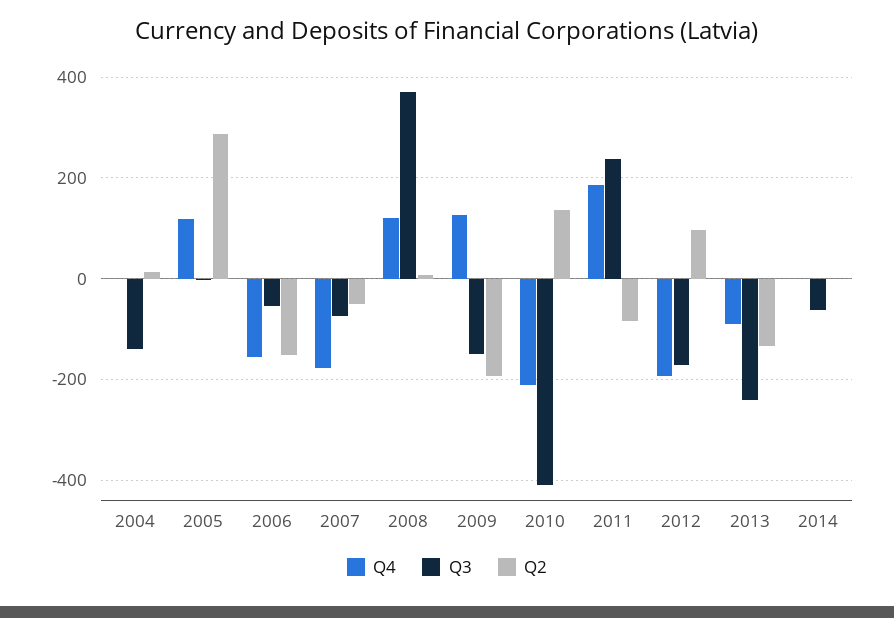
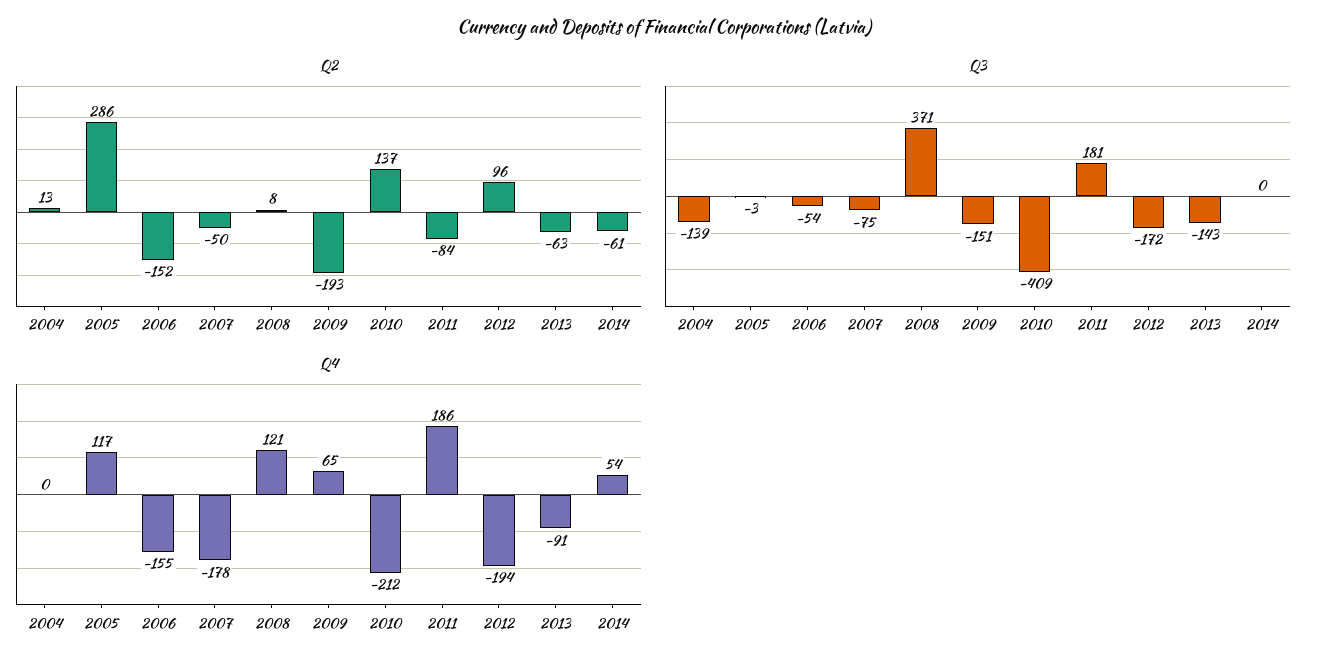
  {
    "Q4": {
      "2004": 0,
      "2005": 117,
      "2006": -155,
      "2007": -178,
      "2008": 121,
-     "2009": 120,
+     "2009": 65,
      "2010": -212,
      "2011": 186,
      "2012": -194,
      "2013": -91,
-     "2014": 0
+     "2014": 54
    },
    "Q3": {
      "2004": -139,
      "2005": -3,
      "2006": -54,
      "2007": -75,
      "2008": 371,
      "2009": -151,
      "2010": -409,
-     "2011": 240,
+     "2011": 181,
      "2012": -172,
-     "2013": -240,
+     "2013": -143,
-     "2014": -60
+     "2014": 0
    },
    "Q2": {
      "2004": 13,
      "2005": 286,
      "2006": -152,
      "2007": -50,
      "2008": 8,
      "2009": -193,
      "2010": 137,
      "2011": -84,
      "2012": 96,
-     "2013": -140,
+     "2013": -63,
-     "2014": 0
+     "2014": -61
    }
  }

